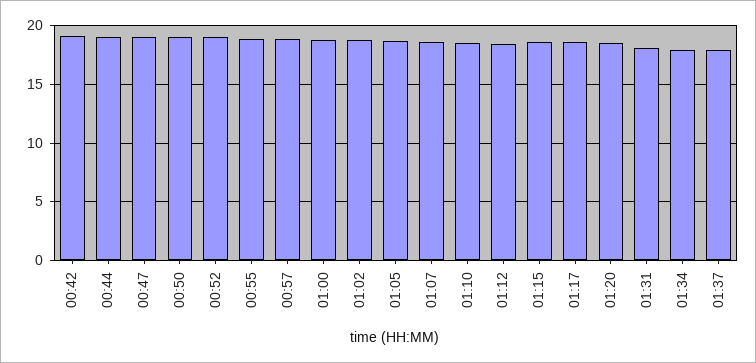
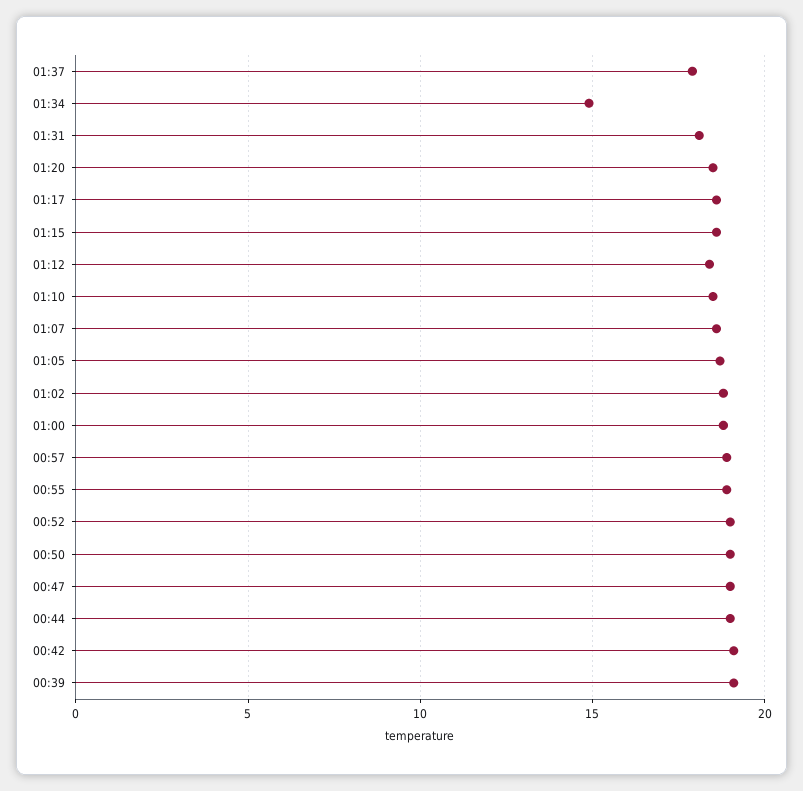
  {
    "00:42": 19,
    "00:44": 19,
    "00:47": 19,
    "00:50": 19,
    "00:52": 19,
    "00:55": 19,
    "00:57": 19,
    "01:00": 19,
    "01:02": 19,
    "01:05": 18.5,
    "01:07": 18.5,
    "01:10": 18.5,
    "01:12": 18.5,
    "01:15": 18.5,
    "01:17": 18.5,
    "01:20": 18.5,
    "01:31": 18,
-   "01:34": 18,
+   "01:34": 15,
-   "01:37": 18
+   "01:37": 18,
+   "00:39": 19
  }

